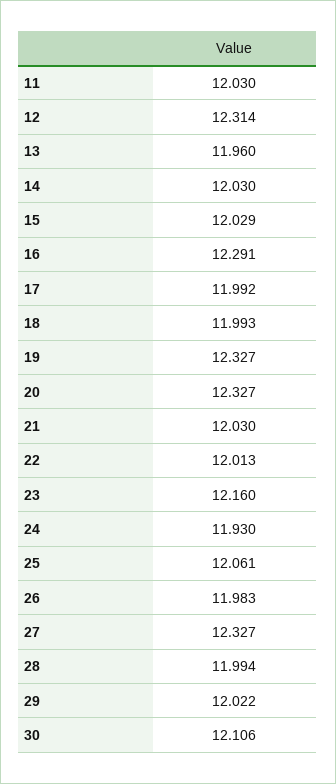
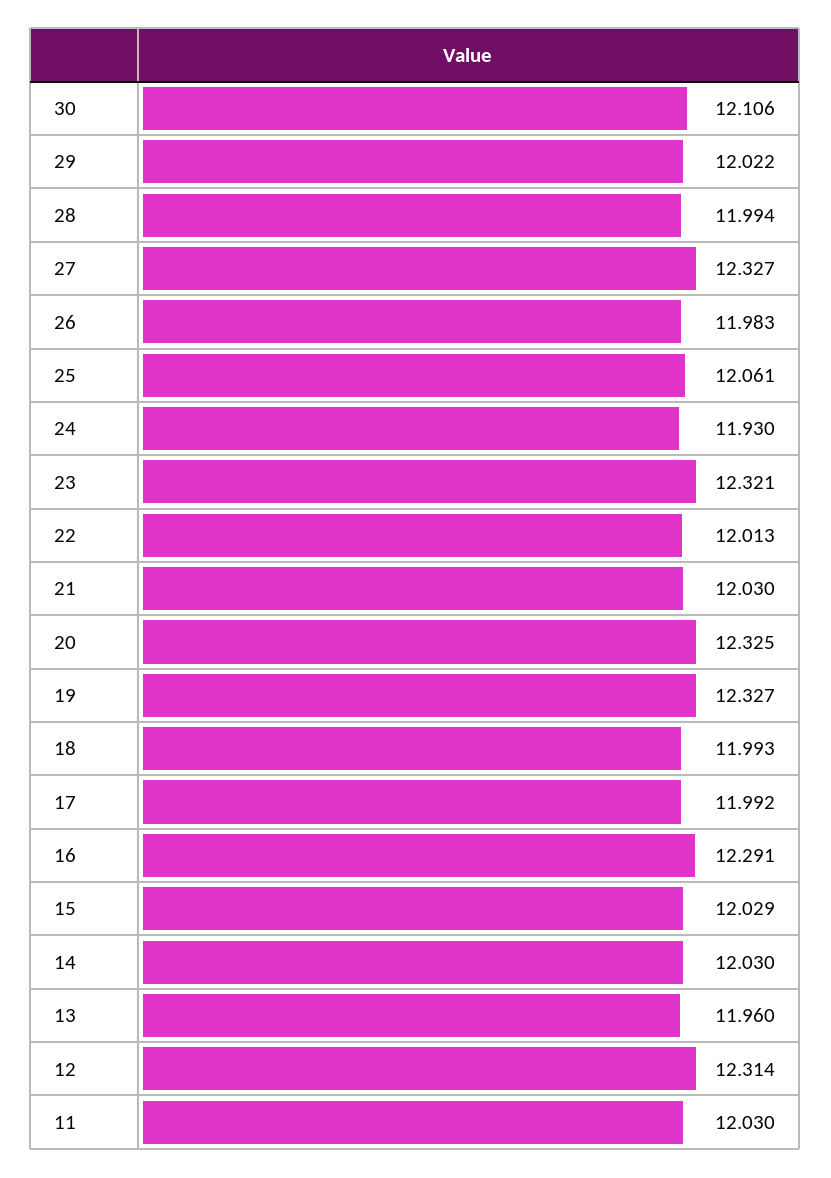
  {
    "11": 12.03,
    "12": 12.314,
    "13": 11.96,
    "14": 12.03,
    "15": 12.029,
    "16": 12.291,
    "17": 11.992,
    "18": 11.993,
    "19": 12.327,
-   "20": 12.327,
+   "20": 12.325,
    "21": 12.03,
    "22": 12.013,
-   "23": 12.16,
+   "23": 12.321,
    "24": 11.93,
    "25": 12.061,
    "26": 11.983,
    "27": 12.327,
    "28": 11.994,
    "29": 12.022,
    "30": 12.106
  }

